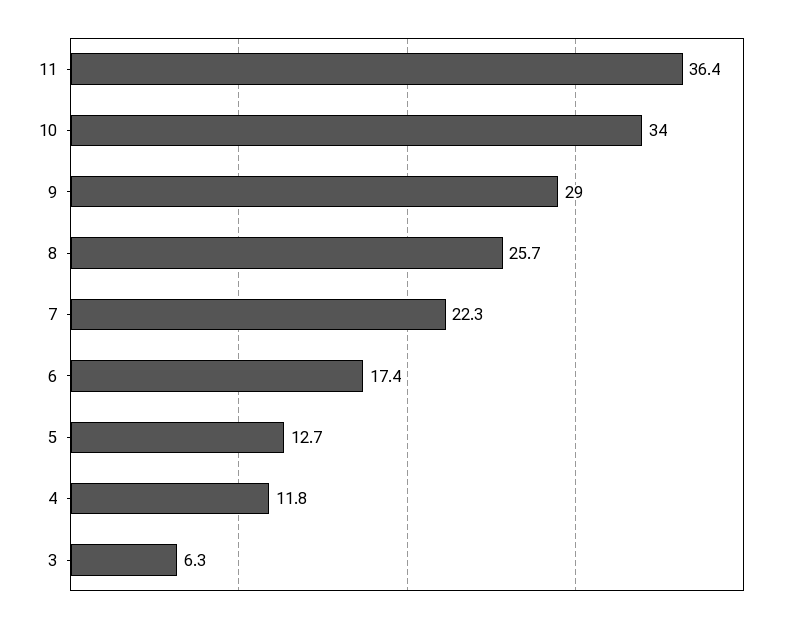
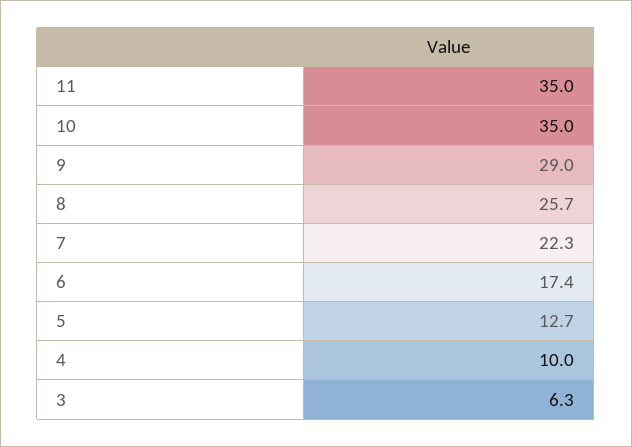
  {
-   "11": 36.4,
+   "11": 35,
-   "10": 34,
+   "10": 35,
    "9": 29,
    "8": 25.7,
    "7": 22.3,
    "6": 17.4,
    "5": 12.7,
-   "4": 11.8,
+   "4": 10,
    "3": 6.3
  }

